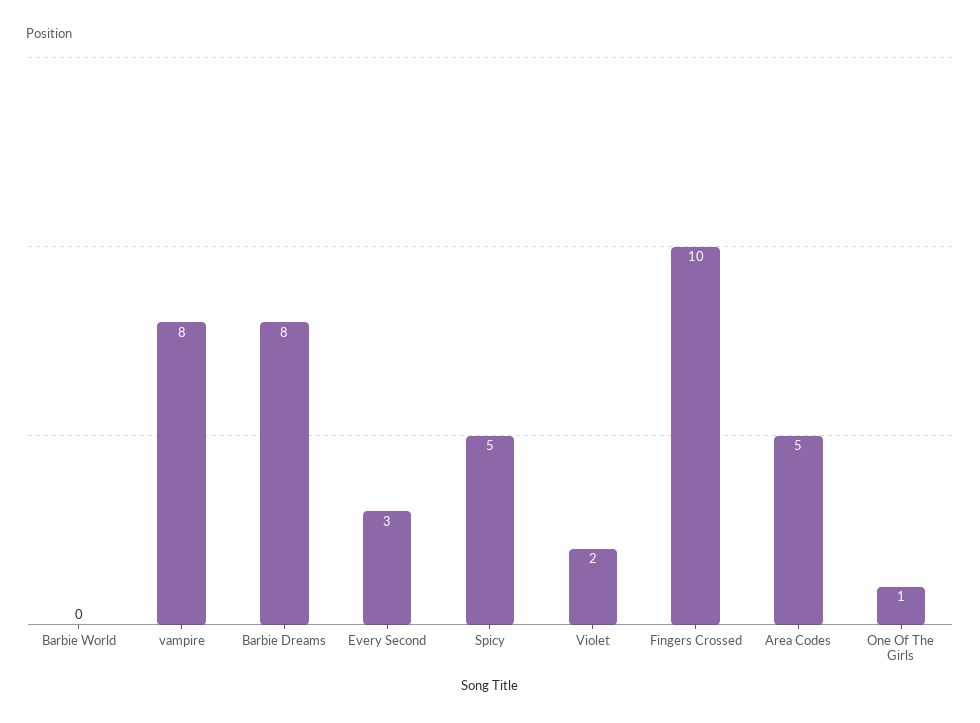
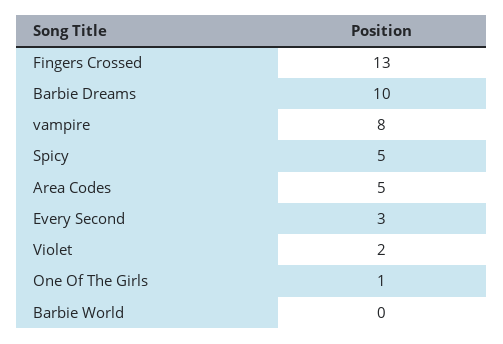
  {
    "Barbie World": 0,
    "vampire": 8,
-   "Barbie Dreams": 8,
+   "Barbie Dreams": 10,
    "Every Second": 3,
    "Spicy": 5,
    "Violet": 2,
-   "Fingers Crossed": 10,
+   "Fingers Crossed": 13,
    "Area Codes": 5,
    "One Of The Girls": 1
  }

